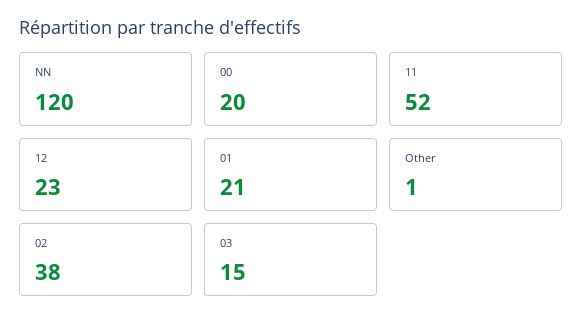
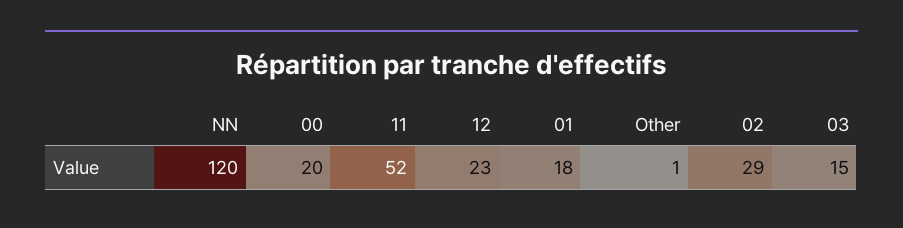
  {
    "NN": 120,
    "00": 20,
    "11": 52,
    "12": 23,
-   "01": 21,
+   "01": 18,
    "Other": 1,
-   "02": 38,
+   "02": 29,
    "03": 15
  }

